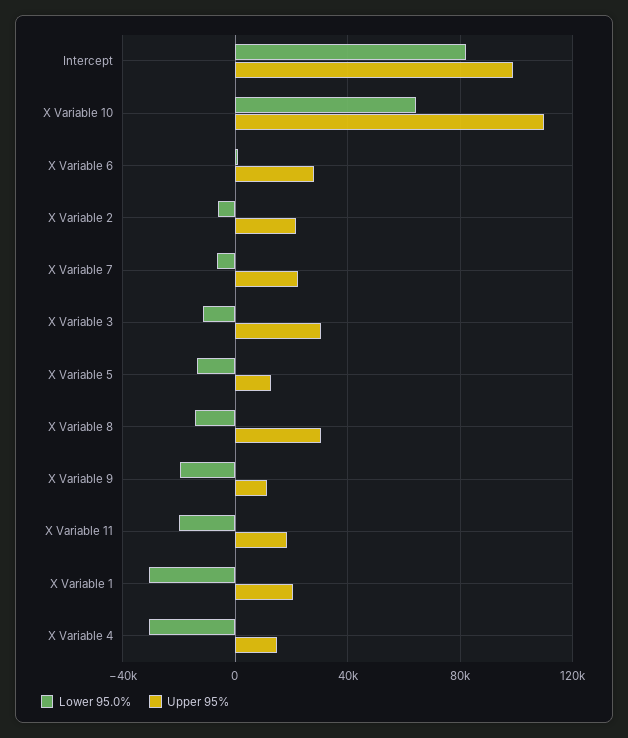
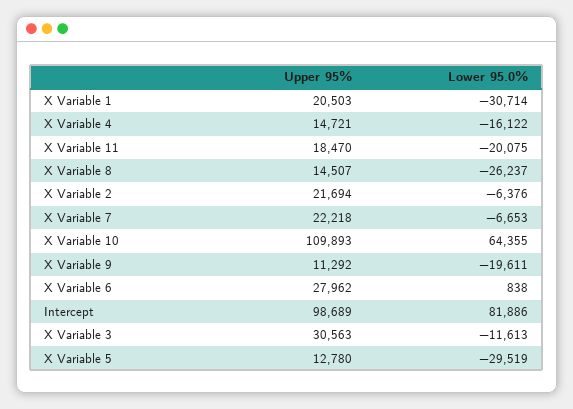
  {
    "Lower 95.0%": {
      "Intercept": 81886,
      "X Variable 10": 64355,
      "X Variable 6": 838,
      "X Variable 2": -6376,
      "X Variable 7": -6653,
      "X Variable 3": -11613,
-     "X Variable 5": -15000,
+     "X Variable 5": -29519,
-     "X Variable 8": -15000,
+     "X Variable 8": -26237,
      "X Variable 9": -19611,
      "X Variable 11": -20075,
      "X Variable 1": -30714,
-     "X Variable 4": -30000
+     "X Variable 4": -16122
    },
    "Upper 95%": {
      "Intercept": 98689,
      "X Variable 10": 109893,
      "X Variable 6": 27962,
      "X Variable 2": 21694,
      "X Variable 7": 22218,
      "X Variable 3": 30563,
      "X Variable 5": 12780,
-     "X Variable 8": 30000,
+     "X Variable 8": 14507,
      "X Variable 9": 11292,
      "X Variable 11": 18470,
      "X Variable 1": 20503,
      "X Variable 4": 14721
    }
  }

